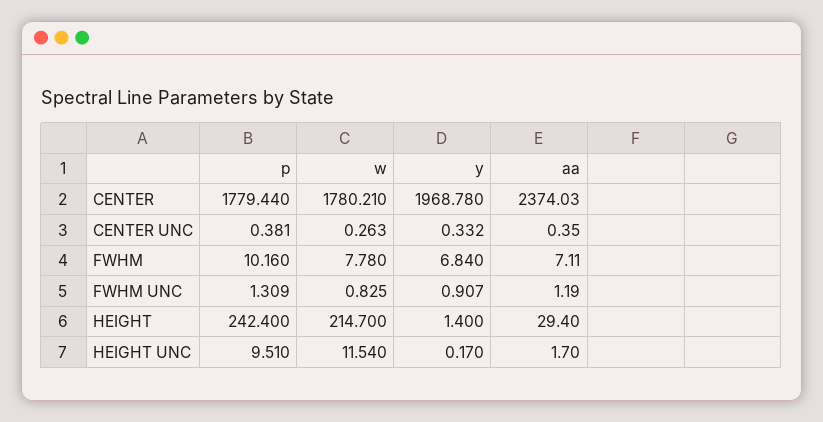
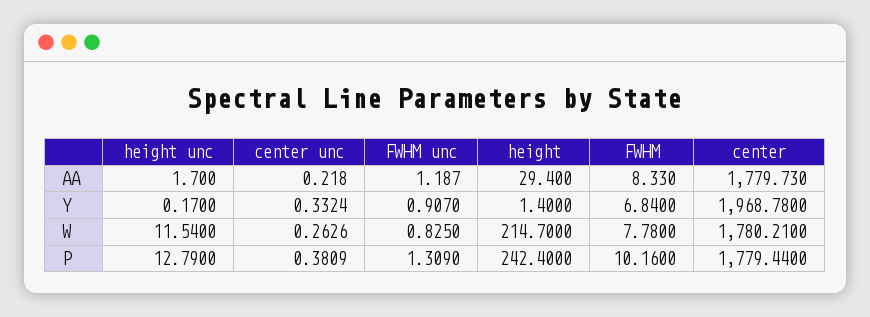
  {
    "p": {
      "CENTER": 1779.44,
      "CENTER UNC": 0.3809,
      "FWHM": 10.16,
      "FWHM UNC": 1.309,
      "HEIGHT": 242.4,
-     "HEIGHT UNC": 9.51
+     "HEIGHT UNC": 12.79
    },
    "w": {
      "CENTER": 1780.21,
      "CENTER UNC": 0.2626,
      "FWHM": 7.78,
      "FWHM UNC": 0.825,
      "HEIGHT": 214.7,
      "HEIGHT UNC": 11.54
    },
    "y": {
      "CENTER": 1968.78,
      "CENTER UNC": 0.3324,
      "FWHM": 6.84,
      "FWHM UNC": 0.907,
      "HEIGHT": 1.4,
      "HEIGHT UNC": 0.17
    },
    "aa": {
-     "CENTER": 2374.03,
+     "CENTER": 1779.73,
-     "CENTER UNC": 0.35,
+     "CENTER UNC": 0.218,
-     "FWHM": 7.11,
+     "FWHM": 8.33,
      "FWHM UNC": 1.187,
      "HEIGHT": 29.4,
      "HEIGHT UNC": 1.7
    }
  }

